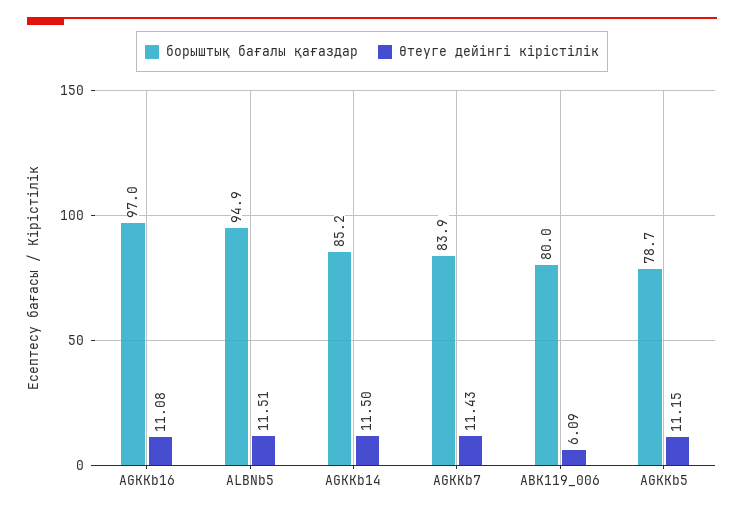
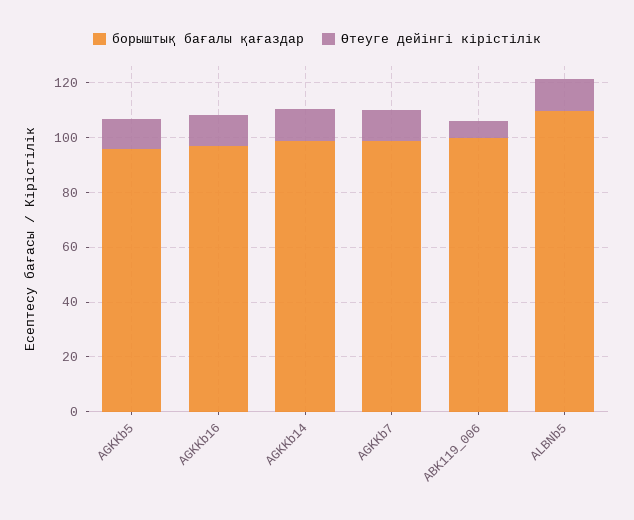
  {
    "борыштық бағалы қағаздар": {
      "AGKKb16": 97,
-     "ALBNb5": 94.9,
+     "ALBNb5": 110,
-     "AGKKb14": 85.2,
+     "AGKKb14": 100,
-     "AGKKb7": 83.9,
+     "AGKKb7": 100,
-     "ABK119_006": 80,
+     "ABK119_006": 100,
-     "AGKKb5": 78.7
+     "AGKKb5": 95
    },
    "Өтеуге дейінгі кірістілік": {
      "AGKKb16": 11.08,
      "ALBNb5": 11.51,
      "AGKKb14": 11.5,
      "AGKKb7": 11.43,
      "ABK119_006": 6.09,
      "AGKKb5": 11.15
    }
  }

